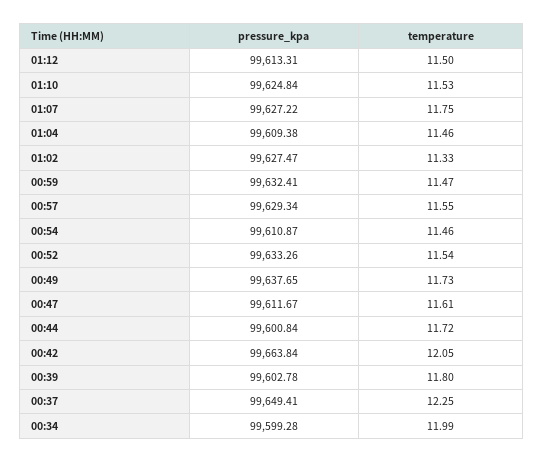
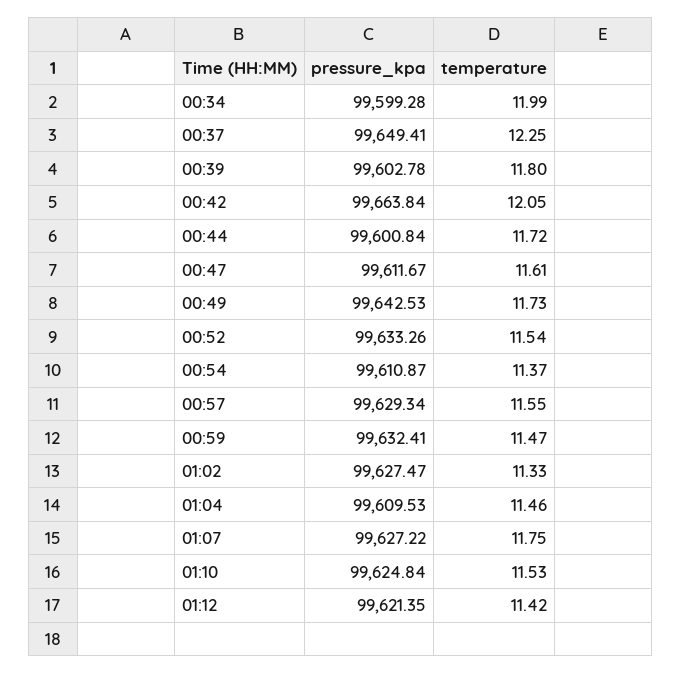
  {
    "pressure_kpa": {
-     "01:12": 99613.31,
+     "01:12": 99621.35,
      "01:10": 99624.84,
      "01:07": 99627.22,
-     "01:04": 99609.38,
+     "01:04": 99609.53,
      "01:02": 99627.47,
      "00:59": 99632.41,
      "00:57": 99629.34,
      "00:54": 99610.87,
      "00:52": 99633.26,
-     "00:49": 99637.65,
+     "00:49": 99642.53,
      "00:47": 99611.67,
      "00:44": 99600.84,
      "00:42": 99663.84,
      "00:39": 99602.78,
      "00:37": 99649.41,
      "00:34": 99599.28
    },
    "temperature": {
-     "01:12": 11.5,
+     "01:12": 11.42,
      "01:10": 11.53,
      "01:07": 11.75,
      "01:04": 11.46,
      "01:02": 11.33,
      "00:59": 11.47,
      "00:57": 11.55,
-     "00:54": 11.46,
+     "00:54": 11.37,
      "00:52": 11.54,
      "00:49": 11.73,
      "00:47": 11.61,
      "00:44": 11.72,
      "00:42": 12.05,
      "00:39": 11.8,
      "00:37": 12.25,
      "00:34": 11.99
    }
  }

